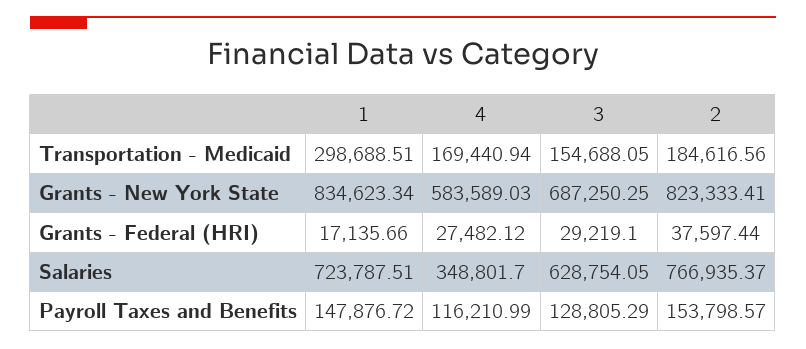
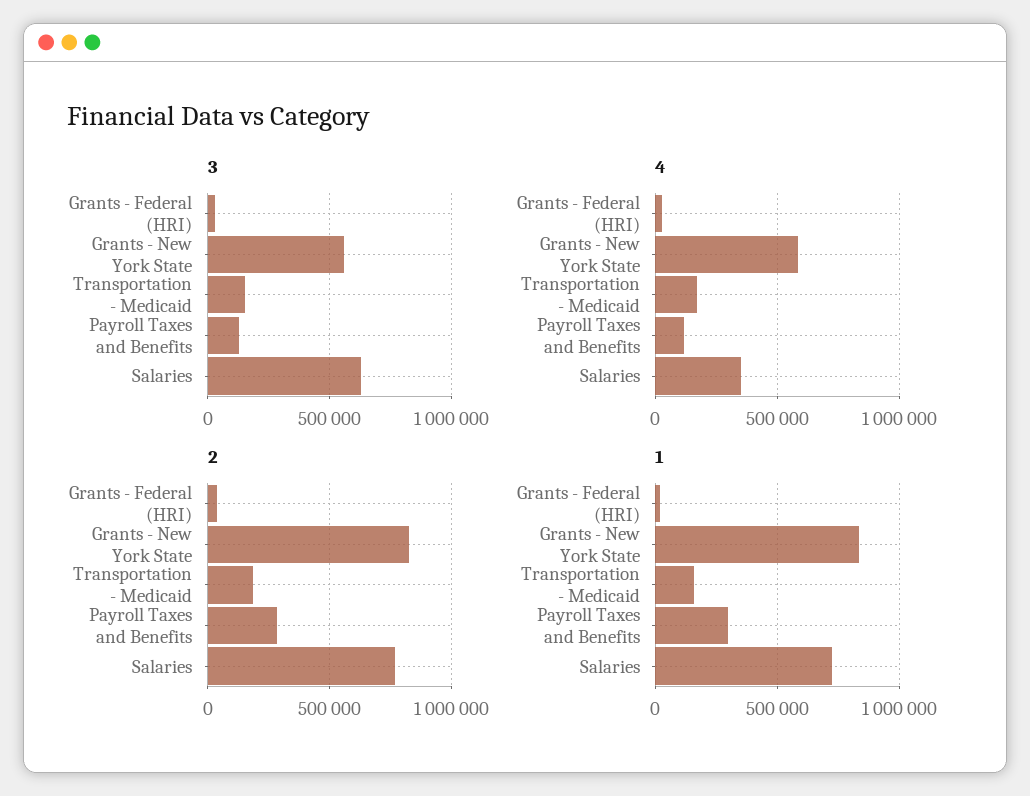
  {
    "1": {
-     "Transportation - Medicaid": 298688.51,
+     "Transportation - Medicaid": 150000,
      "Grants - New York State": 834623.34,
      "Grants - Federal (HRI)": 17135.66,
      "Salaries": 723787.51,
-     "Payroll Taxes and Benefits": 147876.72
+     "Payroll Taxes and Benefits": 300000
    },
    "4": {
      "Transportation - Medicaid": 169440.94,
      "Grants - New York State": 583589.03,
      "Grants - Federal (HRI)": 27482.12,
      "Salaries": 348801.7,
      "Payroll Taxes and Benefits": 116210.99
    },
    "3": {
      "Transportation - Medicaid": 154688.05,
-     "Grants - New York State": 687250.25,
+     "Grants - New York State": 550000,
      "Grants - Federal (HRI)": 29219.1,
      "Salaries": 628754.05,
      "Payroll Taxes and Benefits": 128805.29
    },
    "2": {
      "Transportation - Medicaid": 184616.56,
      "Grants - New York State": 823333.41,
      "Grants - Federal (HRI)": 37597.44,
      "Salaries": 766935.37,
-     "Payroll Taxes and Benefits": 153798.57
+     "Payroll Taxes and Benefits": 300000
    }
  }

